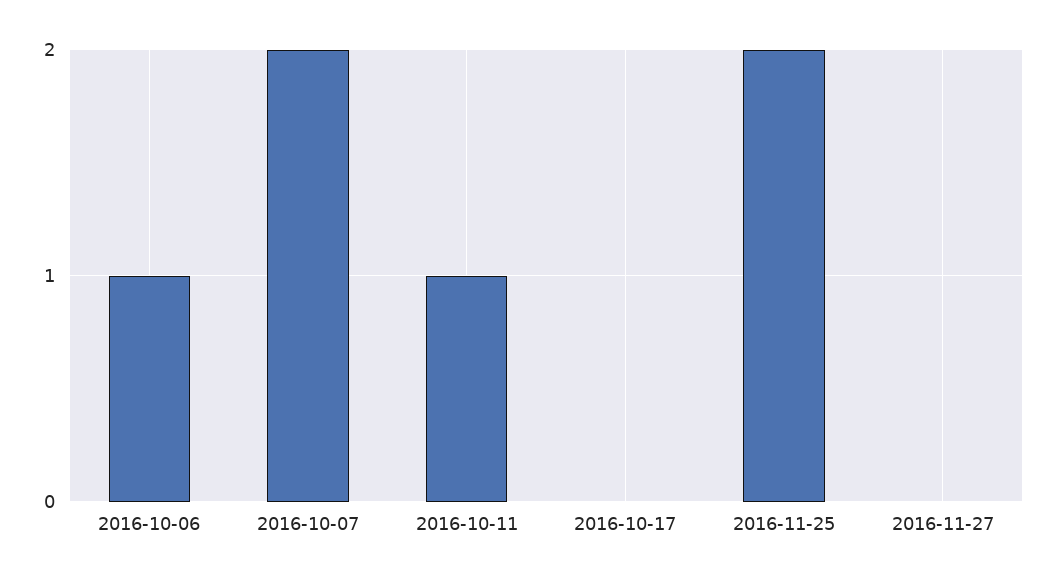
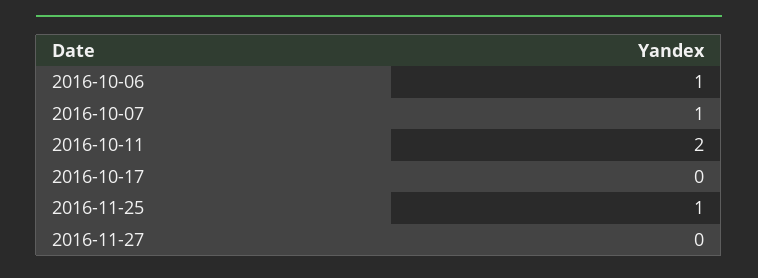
  {
    "2016-10-06": 1,
-   "2016-10-07": 2,
+   "2016-10-07": 1,
-   "2016-10-11": 1,
+   "2016-10-11": 2,
    "2016-10-17": 0,
-   "2016-11-25": 2,
+   "2016-11-25": 1,
    "2016-11-27": 0
  }

